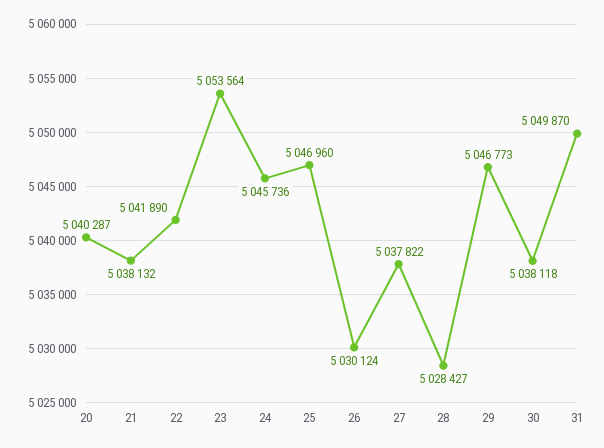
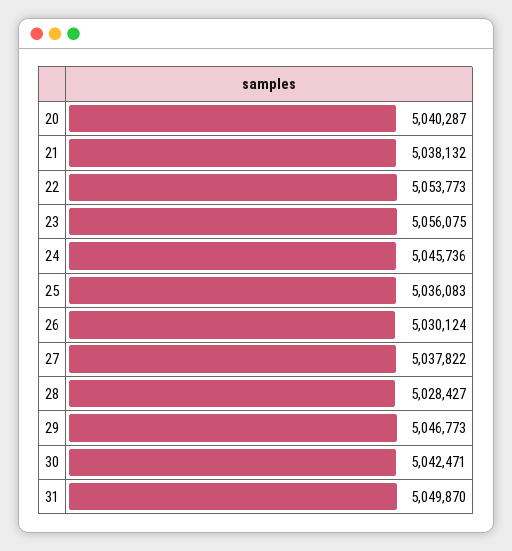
  {
    "20": 5040287,
    "21": 5038132,
-   "22": 5041890,
+   "22": 5053773,
-   "23": 5053564,
+   "23": 5056075,
    "24": 5045736,
-   "25": 5046960,
+   "25": 5036083,
    "26": 5030124,
    "27": 5037822,
    "28": 5028427,
    "29": 5046773,
-   "30": 5038118,
+   "30": 5042471,
    "31": 5049870
  }

